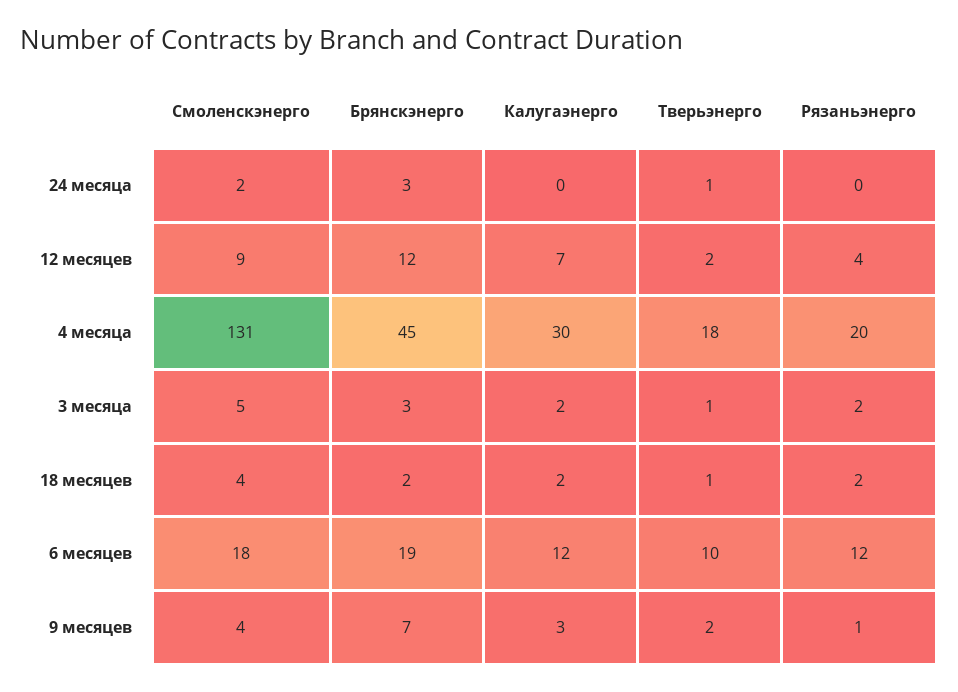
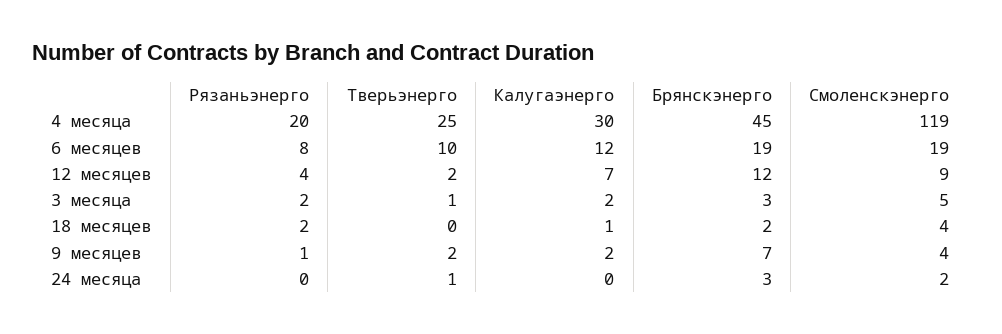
  {
    "Смоленскэнерго": {
      "24 месяца": 2,
      "12 месяцев": 9,
-     "4 месяца": 131,
+     "4 месяца": 119,
      "3 месяца": 5,
      "18 месяцев": 4,
-     "6 месяцев": 18,
+     "6 месяцев": 19,
      "9 месяцев": 4
    },
    "Брянскэнерго": {
      "24 месяца": 3,
      "12 месяцев": 12,
      "4 месяца": 45,
      "3 месяца": 3,
      "18 месяцев": 2,
      "6 месяцев": 19,
      "9 месяцев": 7
    },
    "Калугаэнерго": {
      "24 месяца": 0,
      "12 месяцев": 7,
      "4 месяца": 30,
      "3 месяца": 2,
-     "18 месяцев": 2,
+     "18 месяцев": 1,
      "6 месяцев": 12,
-     "9 месяцев": 3
+     "9 месяцев": 2
    },
    "Тверьэнерго": {
      "24 месяца": 1,
      "12 месяцев": 2,
-     "4 месяца": 18,
+     "4 месяца": 25,
      "3 месяца": 1,
-     "18 месяцев": 1,
+     "18 месяцев": 0,
      "6 месяцев": 10,
      "9 месяцев": 2
    },
    "Рязаньэнерго": {
      "24 месяца": 0,
      "12 месяцев": 4,
      "4 месяца": 20,
      "3 месяца": 2,
      "18 месяцев": 2,
-     "6 месяцев": 12,
+     "6 месяцев": 8,
      "9 месяцев": 1
    }
  }

